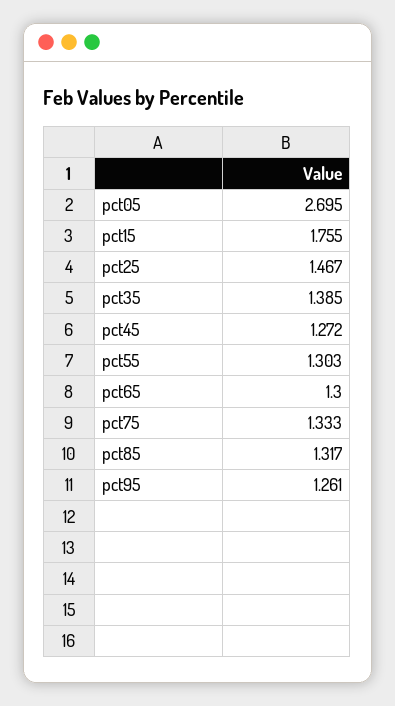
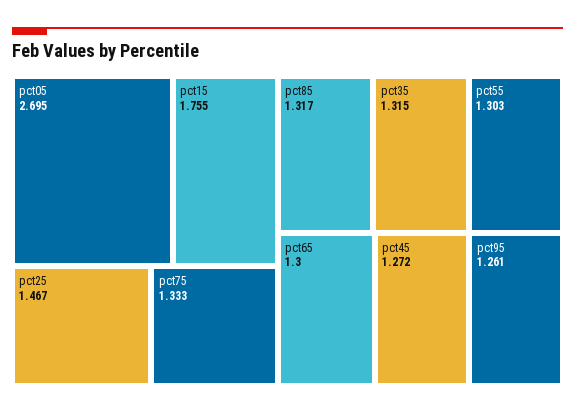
  {
    "pct05": 2.695,
    "pct15": 1.755,
    "pct25": 1.467,
-   "pct35": 1.385,
+   "pct35": 1.315,
    "pct45": 1.272,
    "pct55": 1.303,
    "pct65": 1.3,
    "pct75": 1.333,
    "pct85": 1.317,
    "pct95": 1.261
  }

